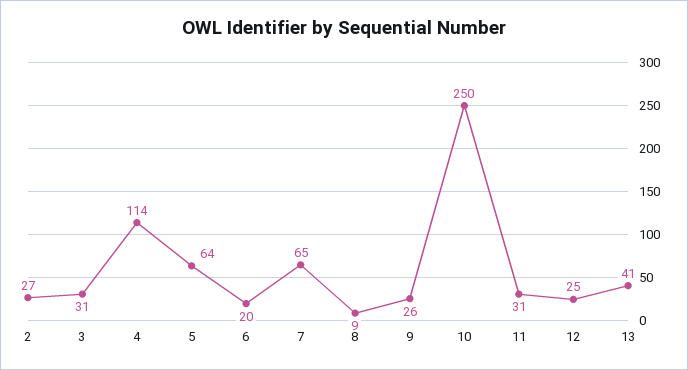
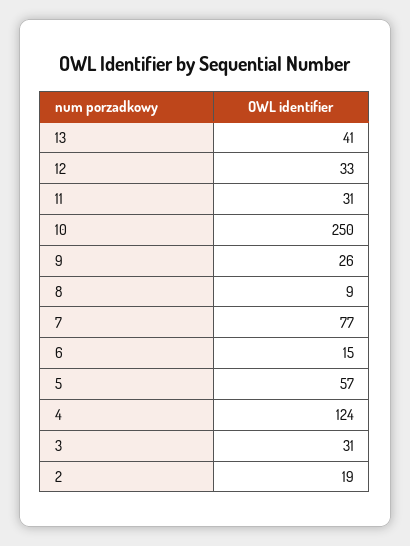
  {
-   "2": 27,
+   "2": 19,
    "3": 31,
-   "4": 114,
+   "4": 124,
-   "5": 64,
+   "5": 57,
-   "6": 20,
+   "6": 15,
-   "7": 65,
+   "7": 77,
    "8": 9,
    "9": 26,
    "10": 250,
    "11": 31,
-   "12": 25,
+   "12": 33,
    "13": 41
  }

